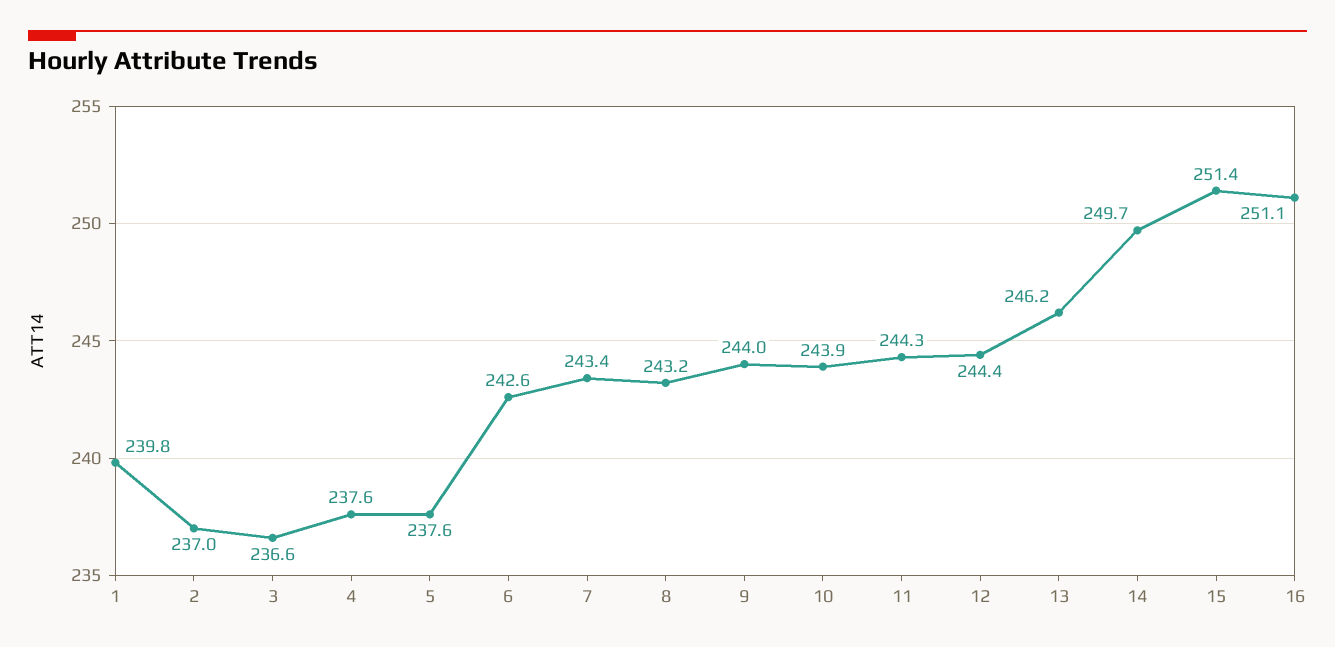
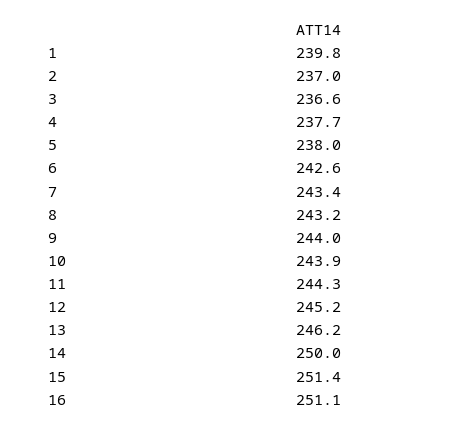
  {
    "1": 239.8,
    "2": 237,
    "3": 236.6,
-   "4": 237.6,
+   "4": 237.7,
-   "5": 237.6,
+   "5": 238,
    "6": 242.6,
    "7": 243.4,
    "8": 243.2,
    "9": 244,
    "10": 243.9,
    "11": 244.3,
-   "12": 244.4,
+   "12": 245.2,
    "13": 246.2,
-   "14": 249.7,
+   "14": 250,
    "15": 251.4,
    "16": 251.1
  }

